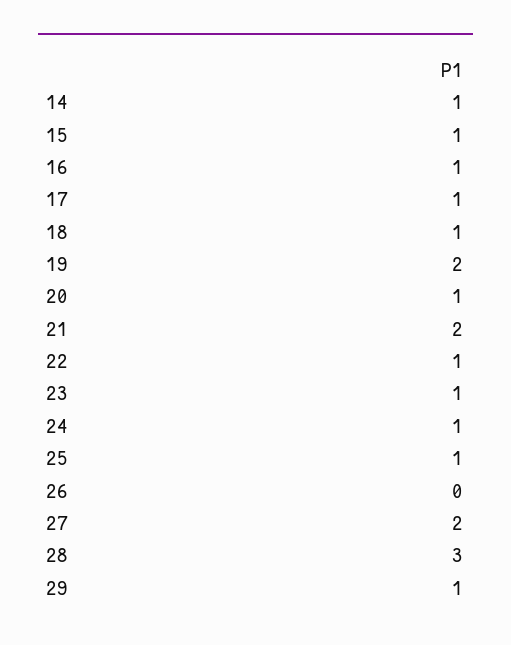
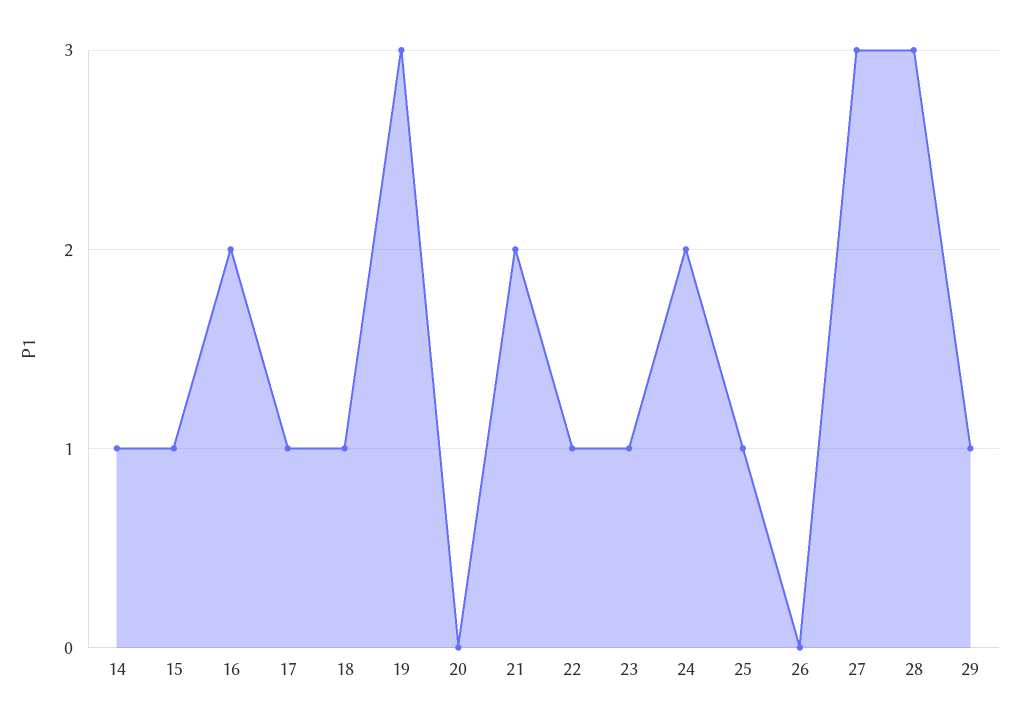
  {
    "14": 1,
    "15": 1,
-   "16": 1,
+   "16": 2,
    "17": 1,
    "18": 1,
-   "19": 2,
+   "19": 3,
-   "20": 1,
+   "20": 0,
    "21": 2,
    "22": 1,
    "23": 1,
-   "24": 1,
+   "24": 2,
    "25": 1,
    "26": 0,
-   "27": 2,
+   "27": 3,
    "28": 3,
    "29": 1
  }

